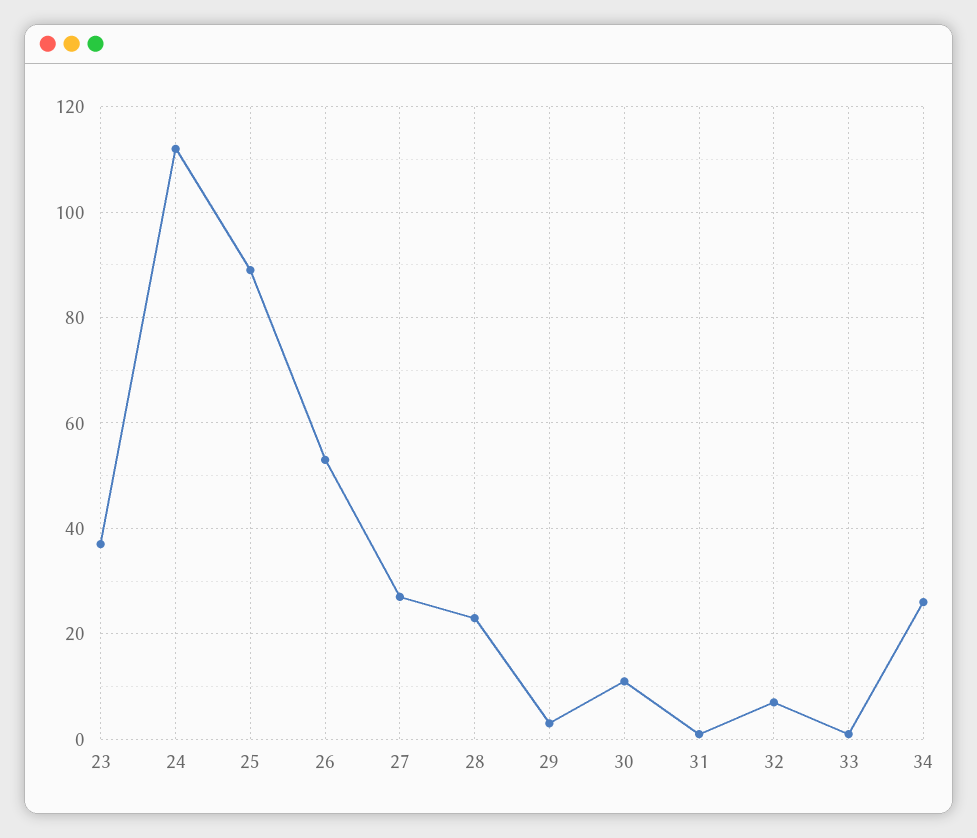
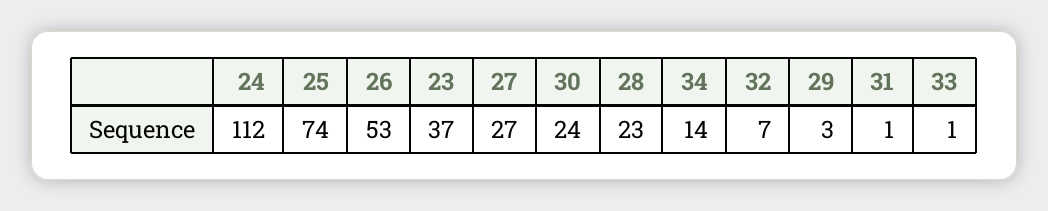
  {
    "23": 37,
    "24": 112,
-   "25": 90,
+   "25": 74,
    "26": 53,
    "27": 27,
    "28": 23,
    "29": 3,
-   "30": 10,
+   "30": 24,
    "31": 1,
    "32": 7,
    "33": 1,
-   "34": 25
+   "34": 14
  }

